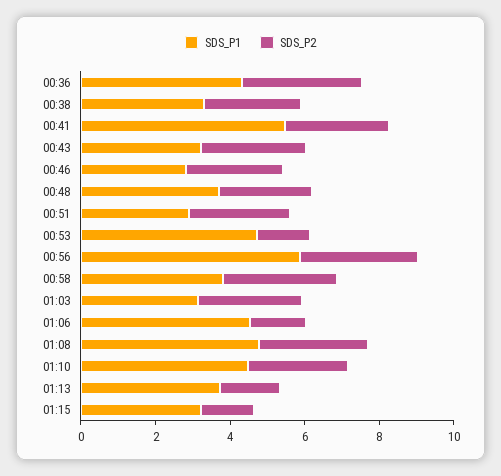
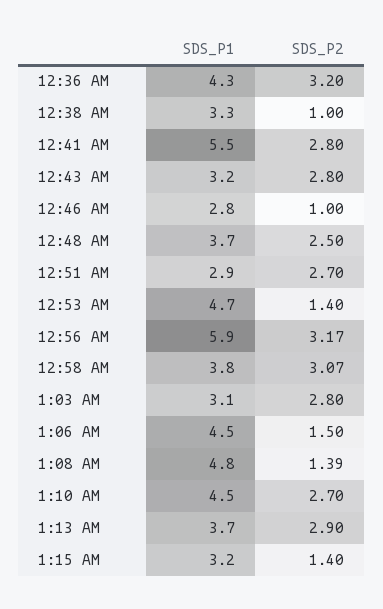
  {
    "SDS_P1": {
      "00:36": 4.3,
      "00:38": 3.3,
      "00:41": 5.5,
      "00:43": 3.2,
      "00:46": 2.8,
      "00:48": 3.7,
      "00:51": 2.9,
      "00:53": 4.7,
      "00:56": 5.9,
      "00:58": 3.8,
      "01:03": 3.1,
      "01:06": 4.5,
      "01:08": 4.8,
      "01:10": 4.5,
      "01:13": 3.7,
      "01:15": 3.2
    },
    "SDS_P2": {
      "00:36": 3.2,
-     "00:38": 2.5,
+     "00:38": 1,
      "00:41": 2.8,
      "00:43": 2.8,
-     "00:46": 2.5,
+     "00:46": 1,
      "00:48": 2.5,
      "00:51": 2.7,
      "00:53": 1.4,
      "00:56": 3.17,
      "00:58": 3.07,
      "01:03": 2.8,
      "01:06": 1.5,
-     "01:08": 3,
+     "01:08": 1.39,
      "01:10": 2.7,
-     "01:13": 1.5,
+     "01:13": 2.9,
      "01:15": 1.4
    }
  }

